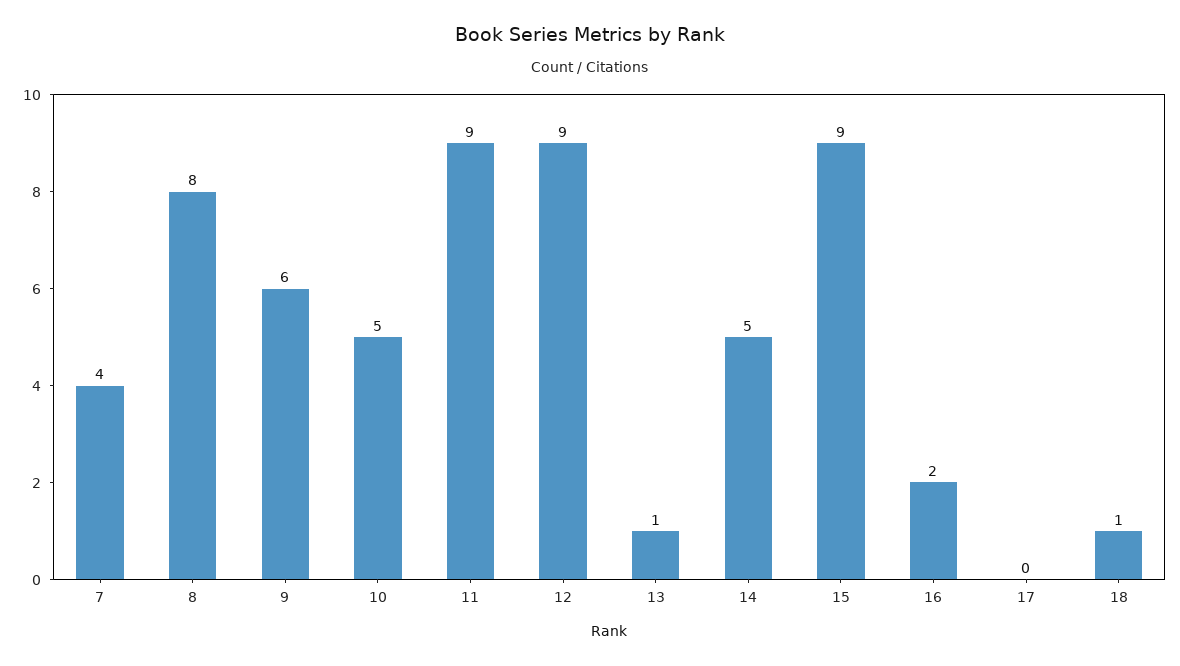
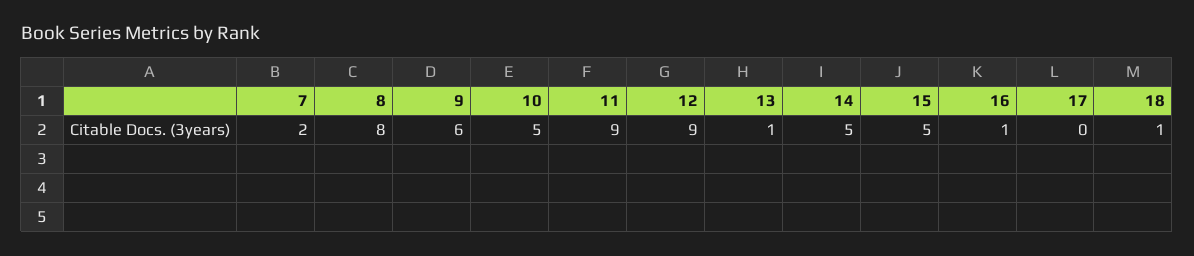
  {
-   "7": 4,
+   "7": 2,
    "8": 8,
    "9": 6,
    "10": 5,
    "11": 9,
    "12": 9,
    "13": 1,
    "14": 5,
-   "15": 9,
+   "15": 5,
-   "16": 2,
+   "16": 1,
    "17": 0,
    "18": 1
  }

